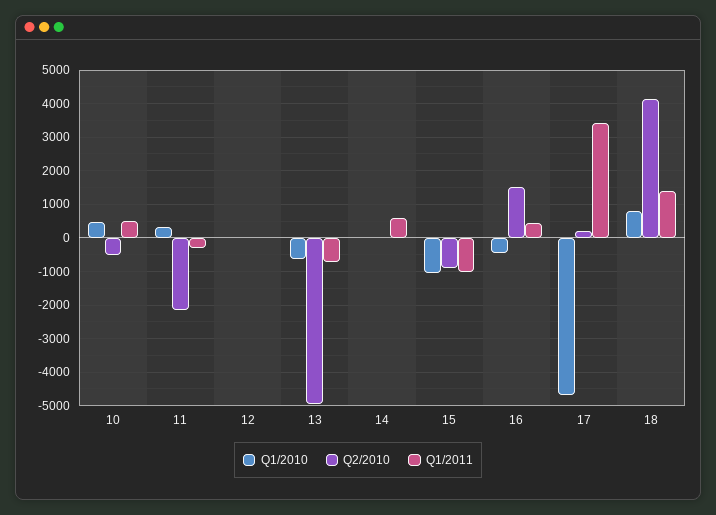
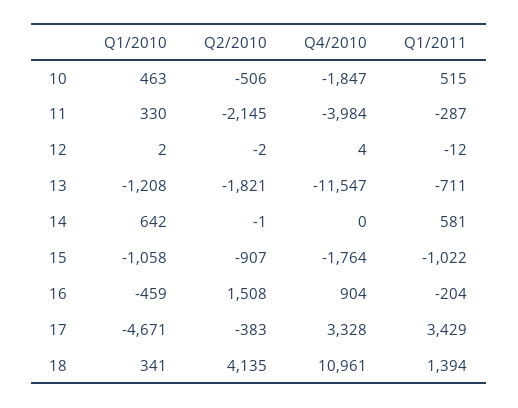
  {
    "Q1/2010": {
      "10": 463,
      "11": 330,
      "12": 2,
-     "13": -600,
+     "13": -1208,
-     "14": 0,
+     "14": 642,
      "15": -1058,
      "16": -459,
      "17": -4671,
-     "18": 800
+     "18": 341
    },
    "Q2/2010": {
      "10": -506,
      "11": -2145,
      "12": -2,
-     "13": -5000,
+     "13": -1821,
      "14": -1,
      "15": -907,
      "16": 1508,
-     "17": 200,
+     "17": -383,
      "18": 4135
    },
    "Q1/2011": {
      "10": 515,
      "11": -287,
      "12": -12,
      "13": -711,
      "14": 581,
      "15": -1022,
-     "16": 400,
+     "16": -204,
      "17": 3429,
      "18": 1394
-   }
+   },
+   "Q4/2010": {
+     "10": -1847,
+     "11": -3984,
+     "12": 4,
+     "13": -11547,
+     "14": 0,
+     "15": -1764,
+     "16": 904,
+     "17": 3328,
+     "18": 10961
+   }
  }

